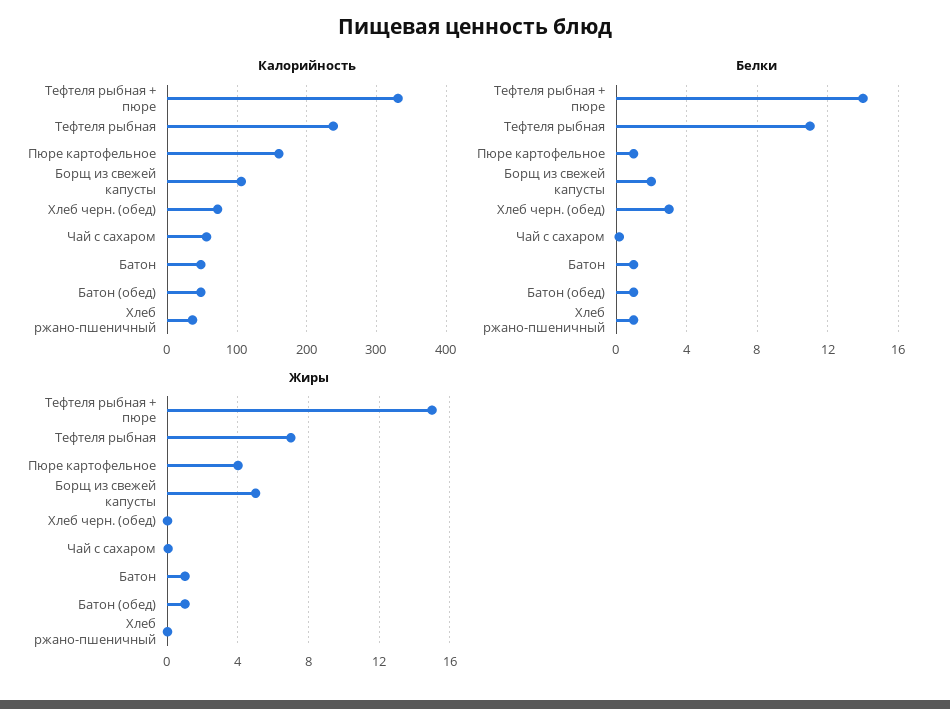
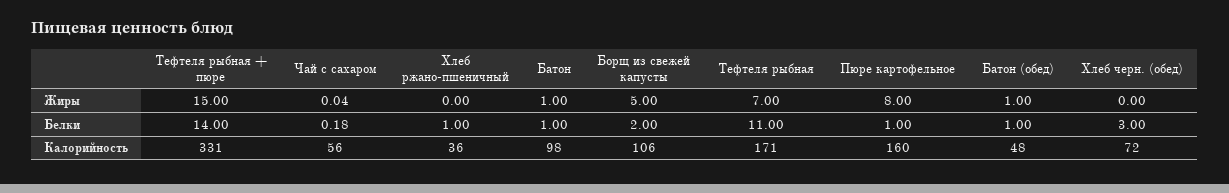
  {
    "Калорийность": {
      "Тефтеля рыбная + пюре": 331,
-     "Тефтеля рыбная": 240,
+     "Тефтеля рыбная": 171,
      "Пюре картофельное": 160,
      "Борщ из свежей капусты": 106,
      "Хлеб черн. (обед)": 72,
      "Чай с сахаром": 56,
-     "Батон": 50,
+     "Батон": 98,
      "Батон (обед)": 48,
      "Хлеб ржано-пшеничный": 36
    },
    "Белки": {
      "Тефтеля рыбная + пюре": 14,
      "Тефтеля рыбная": 11,
      "Пюре картофельное": 1,
      "Борщ из свежей капусты": 2,
      "Хлеб черн. (обед)": 3,
      "Чай с сахаром": 0.18,
      "Батон": 1,
      "Батон (обед)": 1,
      "Хлеб ржано-пшеничный": 1
    },
    "Жиры": {
      "Тефтеля рыбная + пюре": 15,
      "Тефтеля рыбная": 7,
-     "Пюре картофельное": 4,
+     "Пюре картофельное": 8,
      "Борщ из свежей капусты": 5,
      "Хлеб черн. (обед)": 0,
      "Чай с сахаром": 0.04,
      "Батон": 1,
      "Батон (обед)": 1,
      "Хлеб ржано-пшеничный": 0
    }
  }

